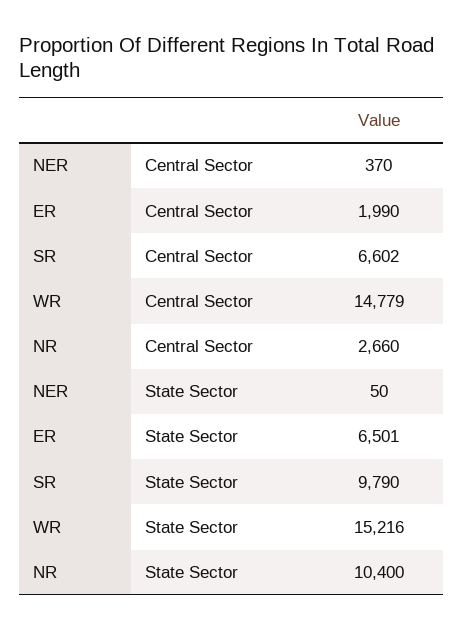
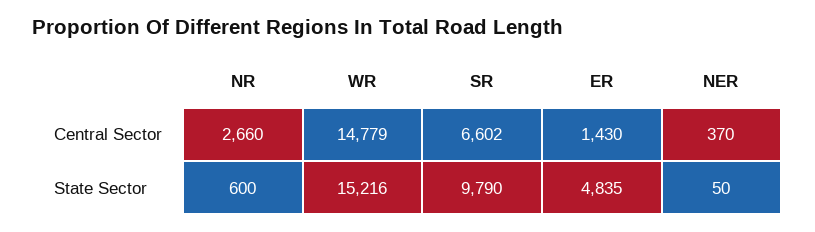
  {
    "NER": {
      "Central Sector": 370,
      "State Sector": 50
    },
    "ER": {
-     "Central Sector": 1990,
+     "Central Sector": 1430,
-     "State Sector": 6501
+     "State Sector": 4835
    },
    "SR": {
      "Central Sector": 6602,
      "State Sector": 9790
    },
    "WR": {
      "Central Sector": 14779,
      "State Sector": 15216
    },
    "NR": {
      "Central Sector": 2660,
-     "State Sector": 10400
+     "State Sector": 600
    }
  }

